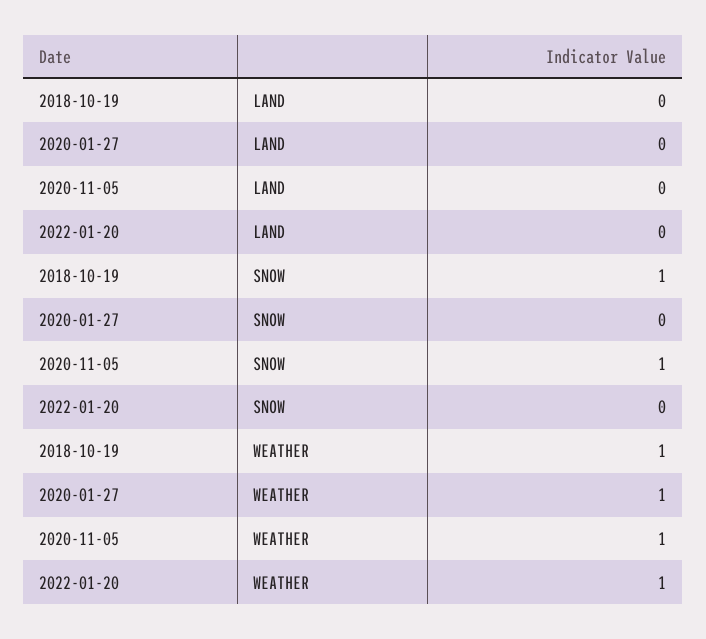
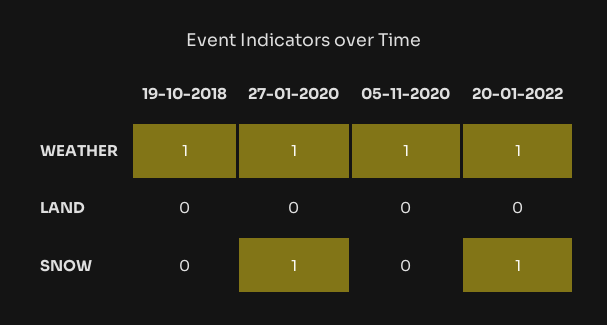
  {
    "2018-10-19": {
      "LAND": 0,
-     "SNOW": 1,
+     "SNOW": 0,
      "WEATHER": 1
    },
    "2020-01-27": {
      "LAND": 0,
-     "SNOW": 0,
+     "SNOW": 1,
      "WEATHER": 1
    },
    "2020-11-05": {
      "LAND": 0,
-     "SNOW": 1,
+     "SNOW": 0,
      "WEATHER": 1
    },
    "2022-01-20": {
      "LAND": 0,
-     "SNOW": 0,
+     "SNOW": 1,
      "WEATHER": 1
    }
  }

